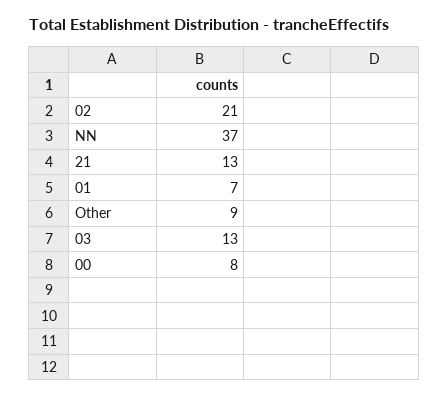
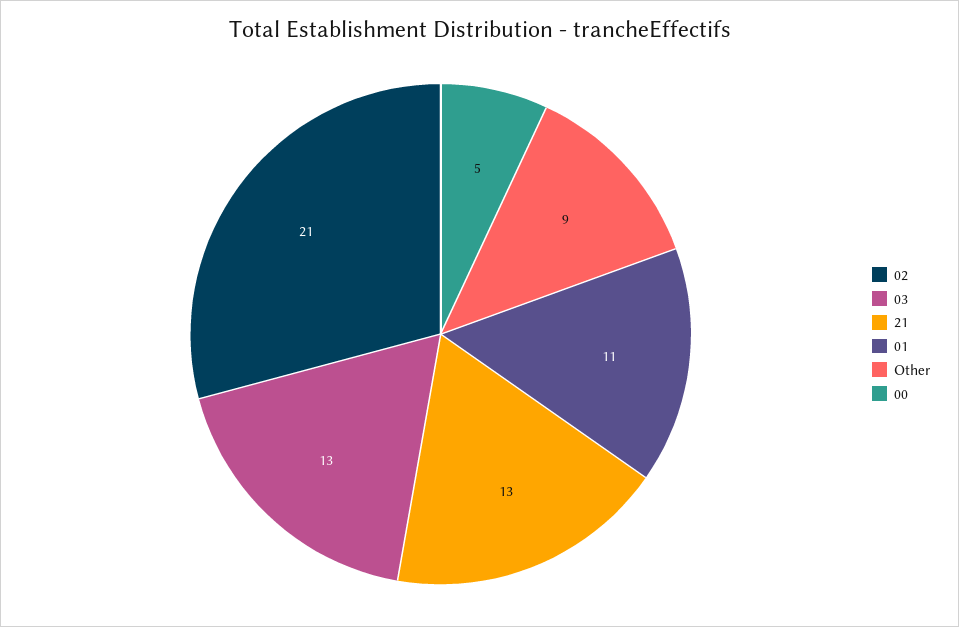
  {
    "02": 21,
-   "NN": 37,
    "21": 13,
-   "01": 7,
+   "01": 11,
    "Other": 9,
    "03": 13,
-   "00": 8
+   "00": 5
  }

